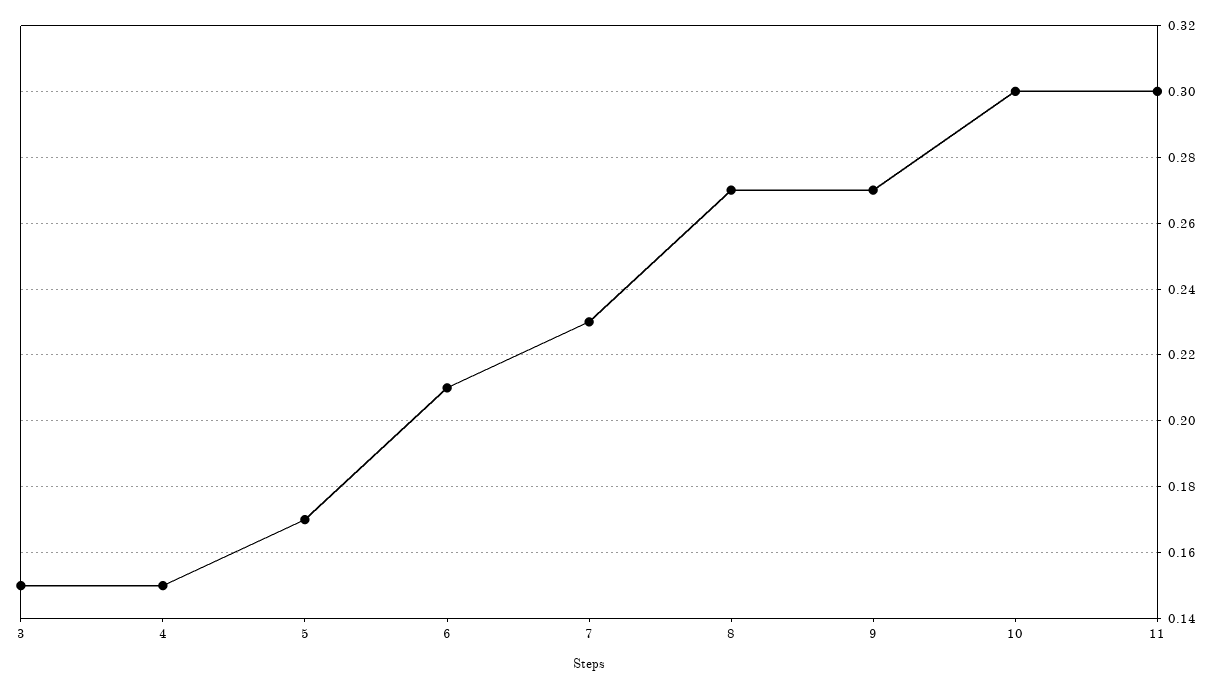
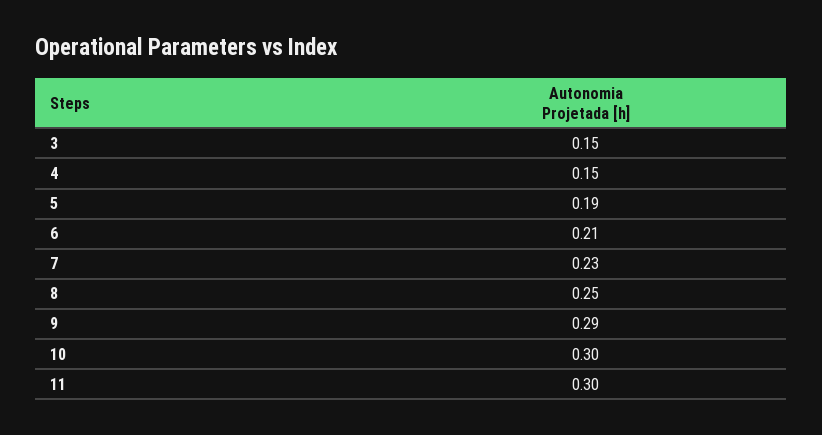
  {
    "3": 0.15,
    "4": 0.15,
-   "5": 0.17,
+   "5": 0.19,
    "6": 0.21,
    "7": 0.23,
-   "8": 0.27,
+   "8": 0.25,
-   "9": 0.27,
+   "9": 0.29,
    "10": 0.3,
    "11": 0.3
  }

